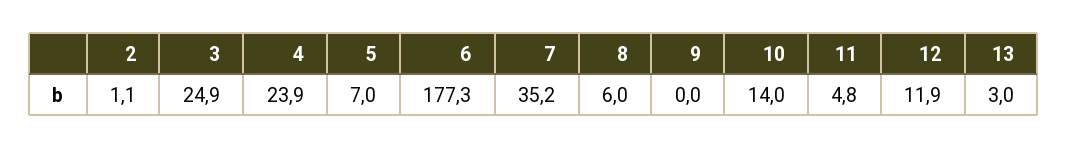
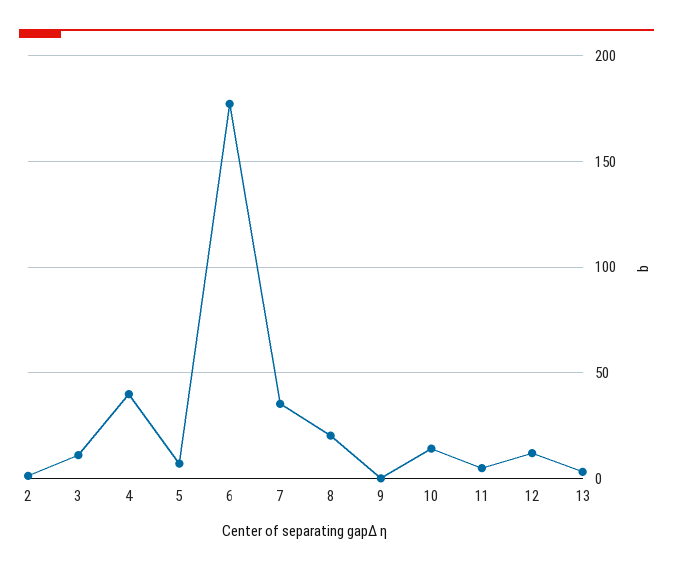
  {
    "2": 1.1,
-   "3": 24.9,
+   "3": 10,
-   "4": 23.9,
+   "4": 40,
    "5": 7,
    "6": 177.3,
    "7": 35.2,
-   "8": 6,
+   "8": 20,
    "9": 0,
    "10": 14,
    "11": 4.8,
    "12": 11.9,
    "13": 3
  }

